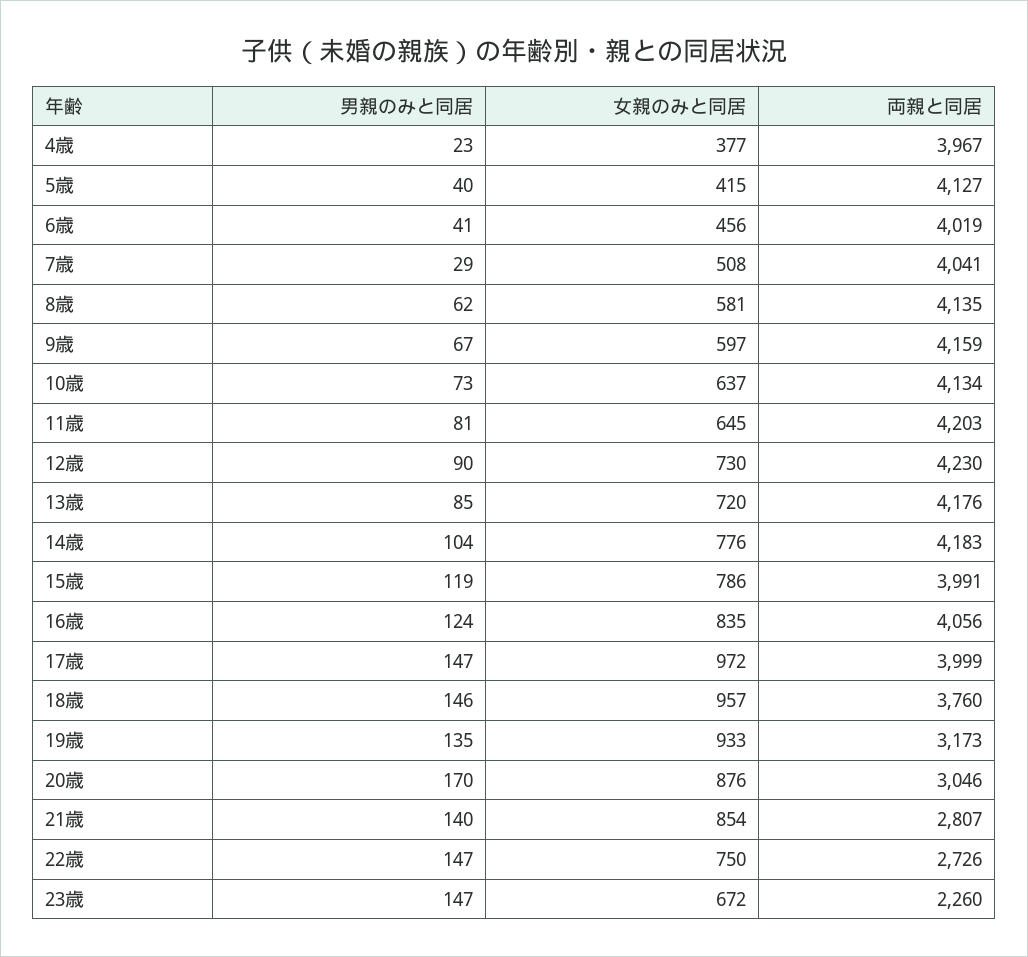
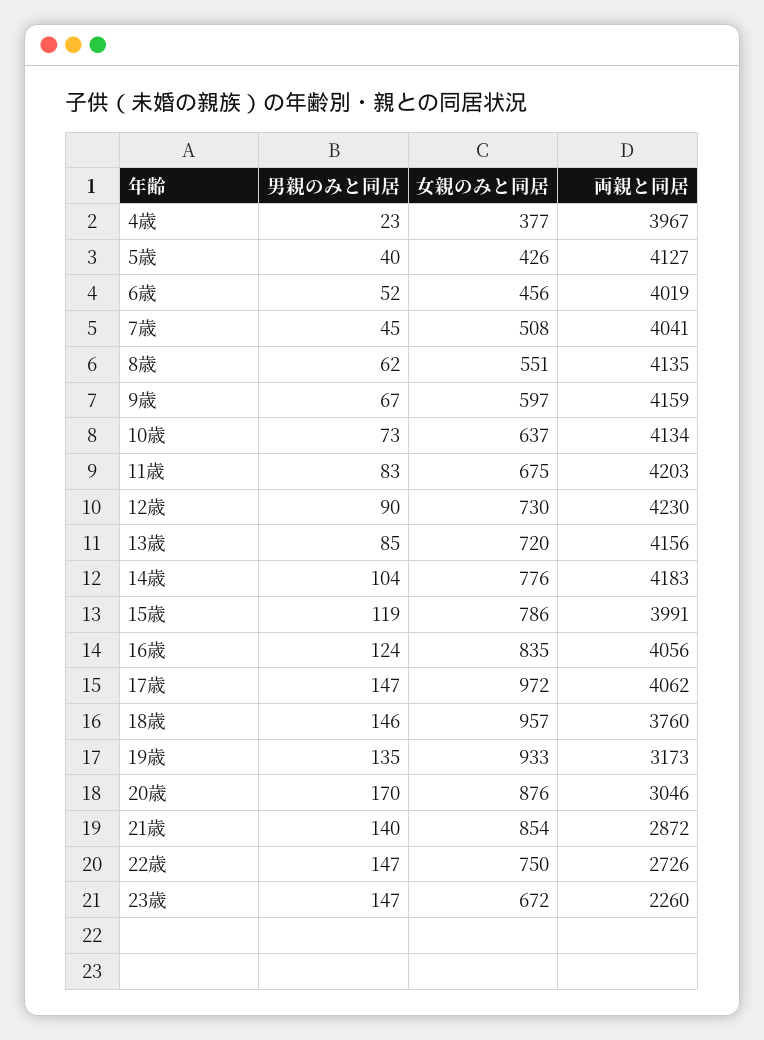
  {
    "男親のみと同居": {
      "4歳": 23,
      "5歳": 40,
-     "6歳": 41,
+     "6歳": 52,
-     "7歳": 29,
+     "7歳": 45,
      "8歳": 62,
      "9歳": 67,
      "10歳": 73,
-     "11歳": 81,
+     "11歳": 83,
      "12歳": 90,
      "13歳": 85,
      "14歳": 104,
      "15歳": 119,
      "16歳": 124,
      "17歳": 147,
      "18歳": 146,
      "19歳": 135,
      "20歳": 170,
      "21歳": 140,
      "22歳": 147,
      "23歳": 147
    },
    "女親のみと同居": {
      "4歳": 377,
-     "5歳": 415,
+     "5歳": 426,
      "6歳": 456,
      "7歳": 508,
-     "8歳": 581,
+     "8歳": 551,
      "9歳": 597,
      "10歳": 637,
-     "11歳": 645,
+     "11歳": 675,
      "12歳": 730,
      "13歳": 720,
      "14歳": 776,
      "15歳": 786,
      "16歳": 835,
      "17歳": 972,
      "18歳": 957,
      "19歳": 933,
      "20歳": 876,
      "21歳": 854,
      "22歳": 750,
      "23歳": 672
    },
    "両親と同居": {
      "4歳": 3967,
      "5歳": 4127,
      "6歳": 4019,
      "7歳": 4041,
      "8歳": 4135,
      "9歳": 4159,
      "10歳": 4134,
      "11歳": 4203,
      "12歳": 4230,
-     "13歳": 4176,
+     "13歳": 4156,
      "14歳": 4183,
      "15歳": 3991,
      "16歳": 4056,
-     "17歳": 3999,
+     "17歳": 4062,
      "18歳": 3760,
      "19歳": 3173,
      "20歳": 3046,
-     "21歳": 2807,
+     "21歳": 2872,
      "22歳": 2726,
      "23歳": 2260
    }
  }

